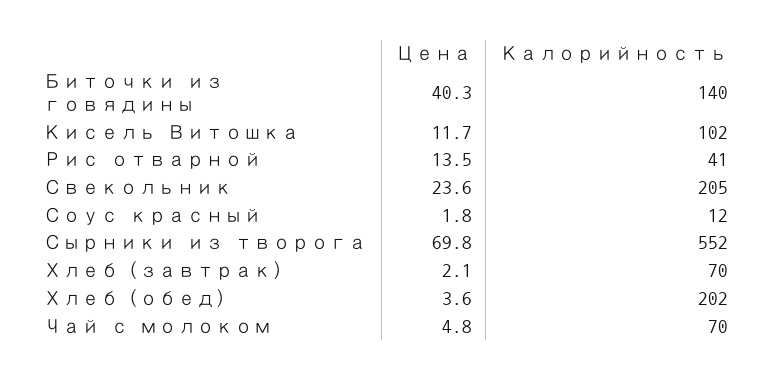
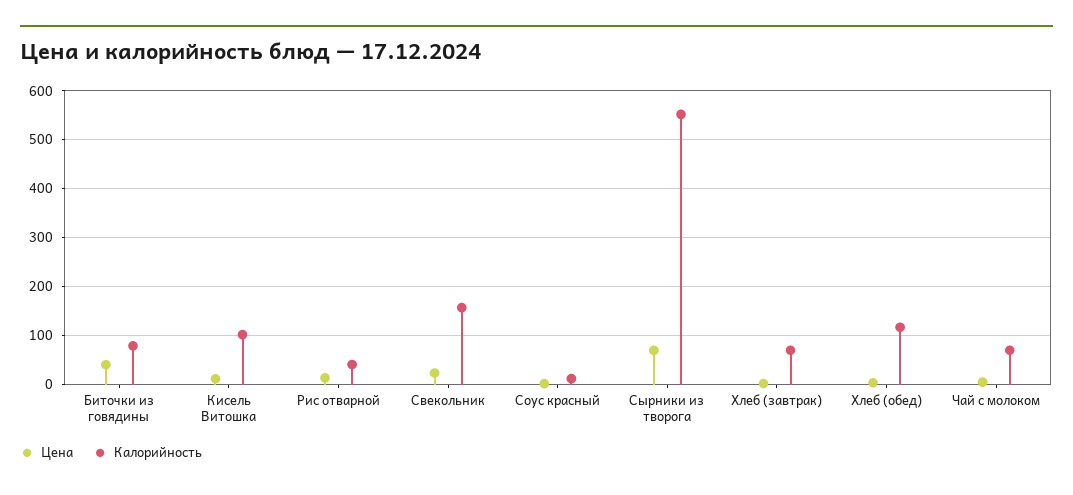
  {
    "Цена": {
      "Биточки из говядины": 40.3,
      "Кисель Витошка": 11.7,
      "Рис отварной": 13.5,
      "Свекольник": 23.6,
      "Соус красный": 1.8,
      "Сырники из творога": 69.8,
      "Хлеб (завтрак)": 2.1,
      "Хлеб (обед)": 3.6,
      "Чай с молоком": 4.8
    },
    "Калорийность": {
-     "Биточки из говядины": 140,
+     "Биточки из говядины": 80,
      "Кисель Витошка": 102,
      "Рис отварной": 41,
-     "Свекольник": 205,
+     "Свекольник": 160,
      "Соус красный": 12,
      "Сырники из творога": 552,
      "Хлеб (завтрак)": 70,
-     "Хлеб (обед)": 202,
+     "Хлеб (обед)": 120,
      "Чай с молоком": 70
    }
  }

